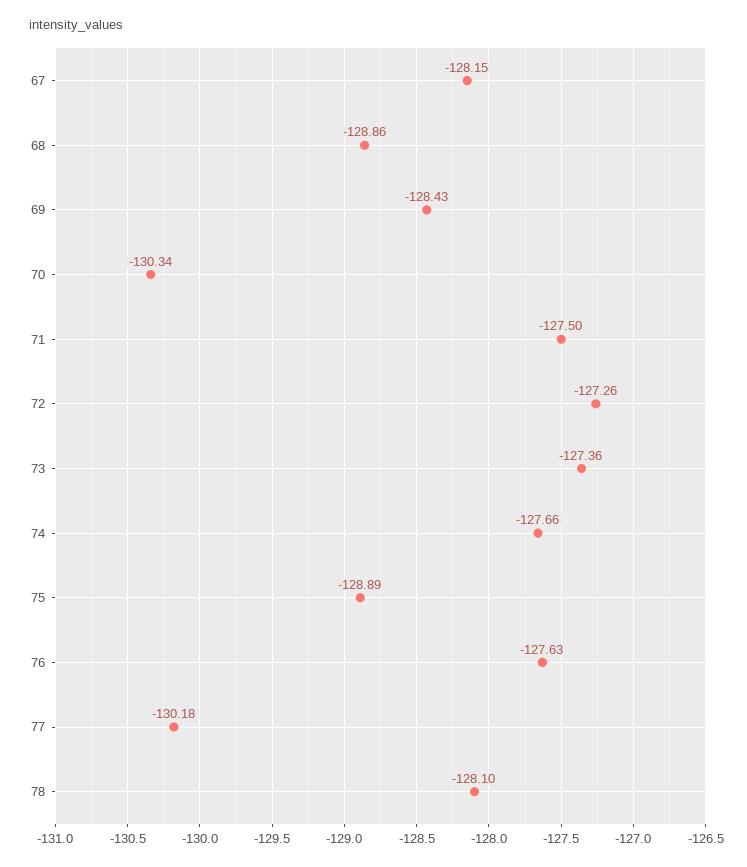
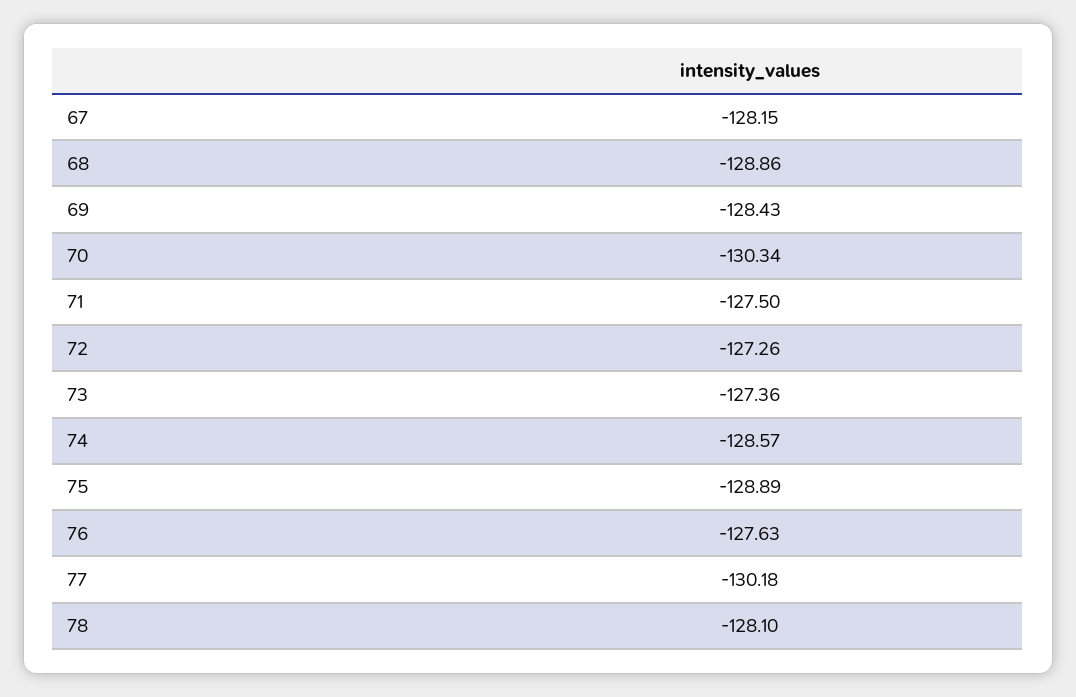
  {
    "67": -128.15,
    "68": -128.86,
    "69": -128.43,
    "70": -130.34,
    "71": -127.5,
    "72": -127.26,
    "73": -127.36,
-   "74": -127.66,
+   "74": -128.57,
    "75": -128.89,
    "76": -127.63,
    "77": -130.18,
    "78": -128.1
  }

